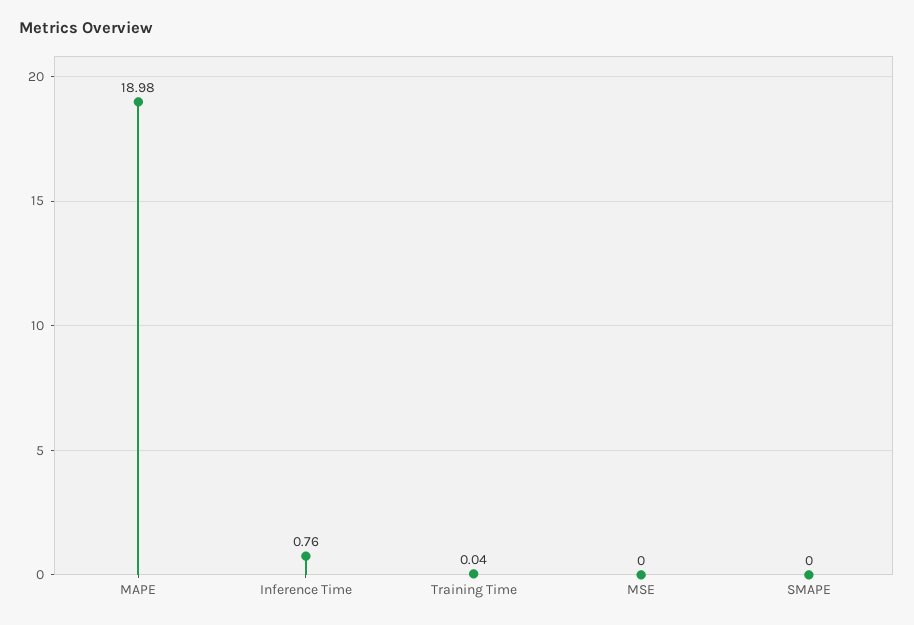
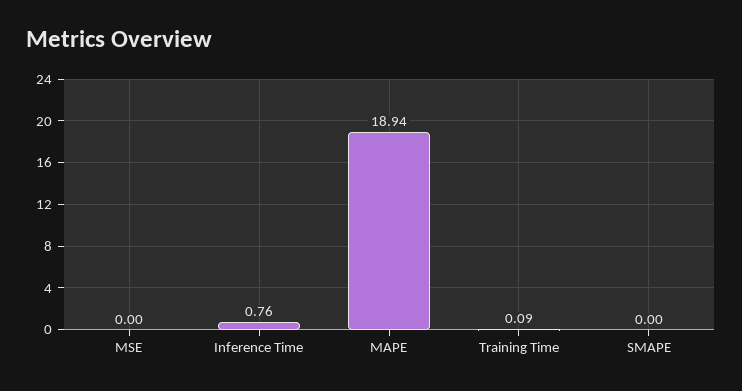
  {
-   "MAPE": 18.98,
+   "MAPE": 18.94,
    "Inference Time": 0.76,
-   "Training Time": 0.04,
+   "Training Time": 0.09,
    "MSE": 0,
    "SMAPE": 0
  }

